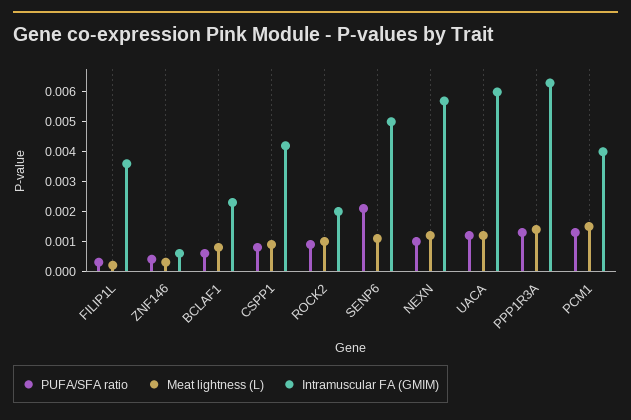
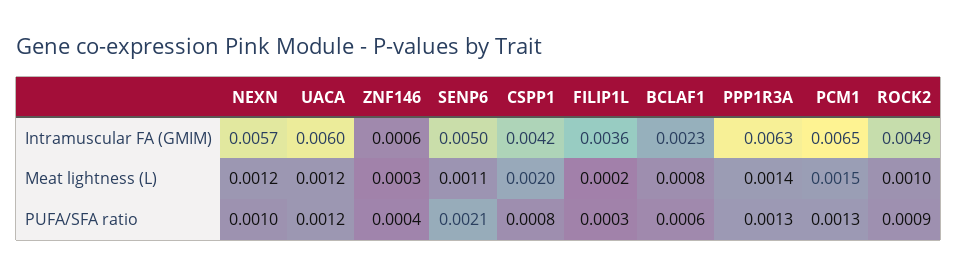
  {
    "PUFA/SFA ratio": {
      "FILIP1L": 0.0003,
      "ZNF146": 0.0004,
      "BCLAF1": 0.0006,
      "CSPP1": 0.0008,
      "ROCK2": 0.0009,
      "SENP6": 0.0021,
      "NEXN": 0.001,
      "UACA": 0.0012,
      "PPP1R3A": 0.0013,
      "PCM1": 0.0013
    },
    "Meat lightness (L)": {
      "FILIP1L": 0.0002,
      "ZNF146": 0.0003,
      "BCLAF1": 0.0008,
-     "CSPP1": 0.001,
+     "CSPP1": 0.002,
      "ROCK2": 0.001,
      "SENP6": 0.0011,
      "NEXN": 0.0012,
      "UACA": 0.0012,
      "PPP1R3A": 0.0014,
      "PCM1": 0.0015
    },
    "Intramuscular FA (GMIM)": {
      "FILIP1L": 0.0036,
      "ZNF146": 0.0006,
      "BCLAF1": 0.0023,
      "CSPP1": 0.0042,
-     "ROCK2": 0.002,
+     "ROCK2": 0.0049,
      "SENP6": 0.005,
      "NEXN": 0.0057,
      "UACA": 0.006,
      "PPP1R3A": 0.0063,
-     "PCM1": 0.004
+     "PCM1": 0.0065
    }
  }

